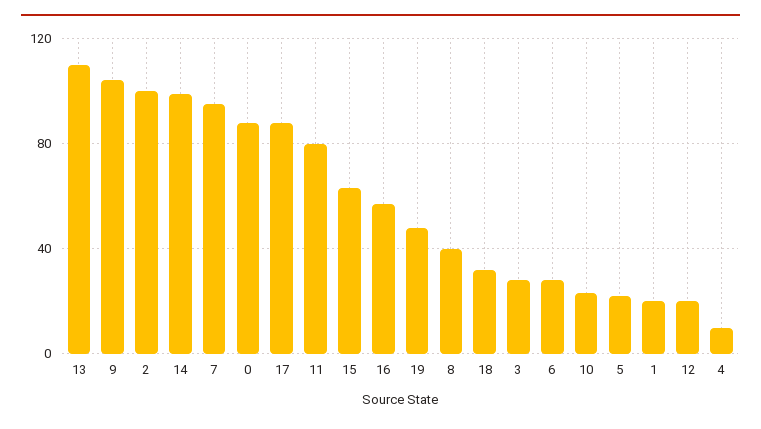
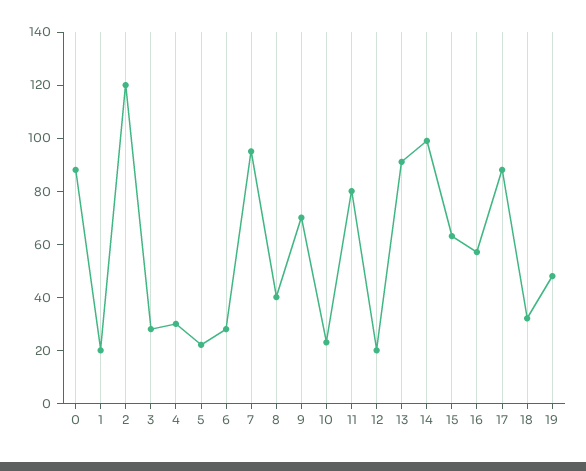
  {
-   "13": 110,
+   "13": 90,
-   "9": 105,
+   "9": 70,
-   "2": 100,
+   "2": 120,
    "14": 100,
    "7": 95,
    "0": 90,
    "17": 90,
    "11": 80,
    "15": 65,
    "16": 55,
    "19": 50,
    "8": 40,
    "18": 30,
    "3": 30,
    "6": 30,
    "10": 25,
    "5": 20,
    "1": 20,
    "12": 20,
-   "4": 10
+   "4": 30
  }

